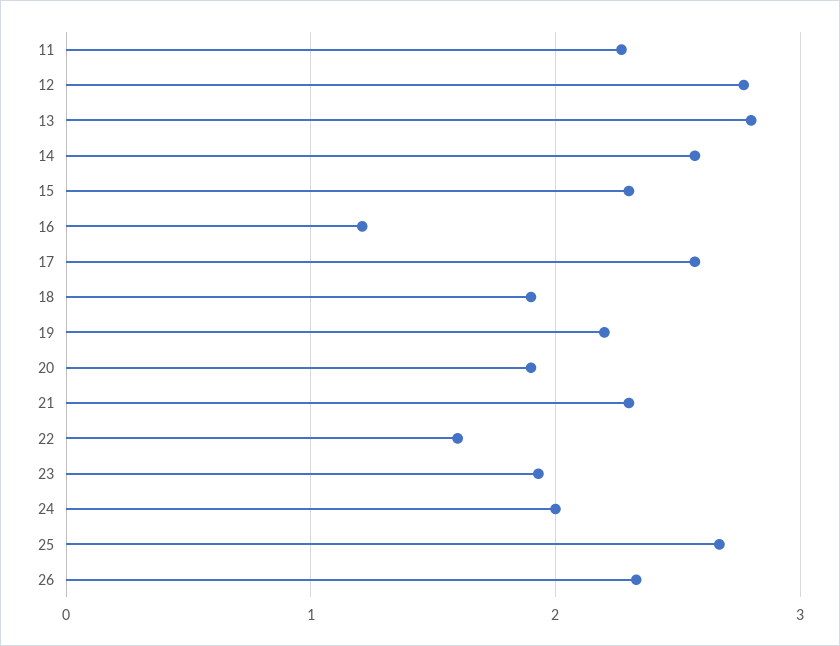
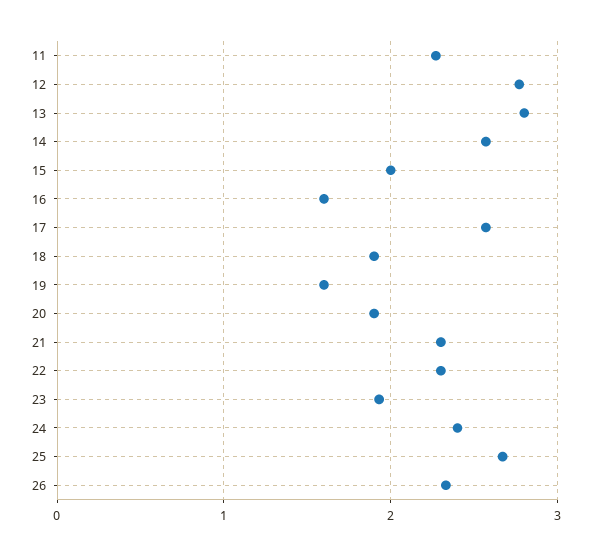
  {
    "11": 2.3,
    "12": 2.8,
    "13": 2.8,
    "14": 2.6,
-   "15": 2.3,
+   "15": 2,
-   "16": 1.2,
+   "16": 1.6,
    "17": 2.6,
    "18": 1.9,
-   "19": 2.2,
+   "19": 1.6,
    "20": 1.9,
    "21": 2.3,
-   "22": 1.6,
+   "22": 2.3,
    "23": 1.9,
-   "24": 2,
+   "24": 2.4,
    "25": 2.7,
    "26": 2.3
  }

